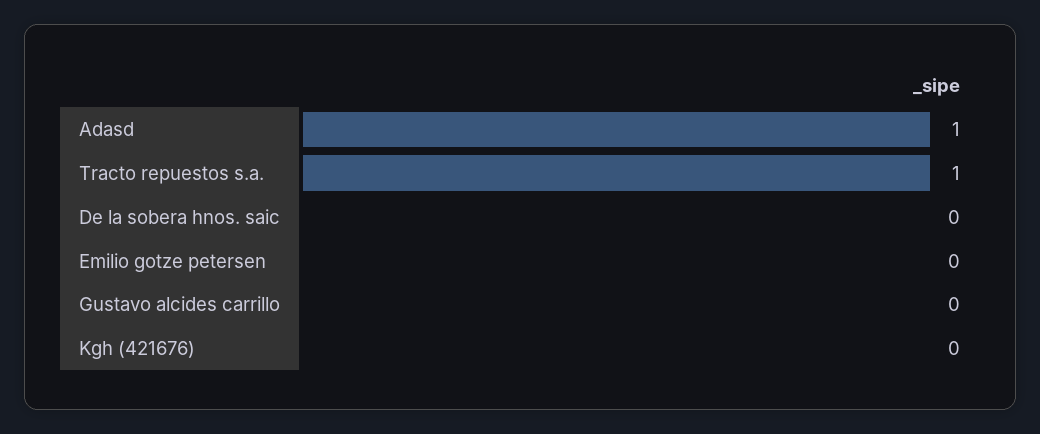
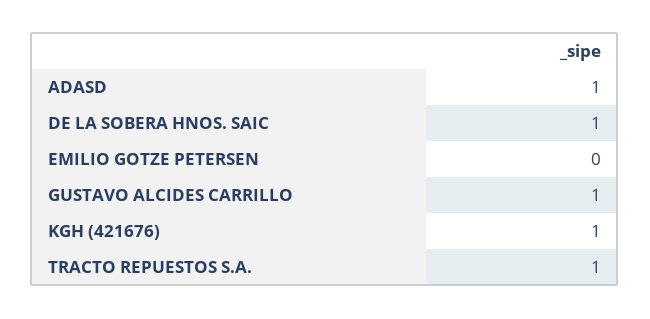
  {
    "Adasd": 1,
    "Tracto repuestos s.a.": 1,
-   "De la sobera hnos. saic": 0,
+   "De la sobera hnos. saic": 1,
    "Emilio gotze petersen": 0,
-   "Gustavo alcides carrillo": 0,
+   "Gustavo alcides carrillo": 1,
-   "Kgh (421676)": 0
+   "Kgh (421676)": 1
  }

